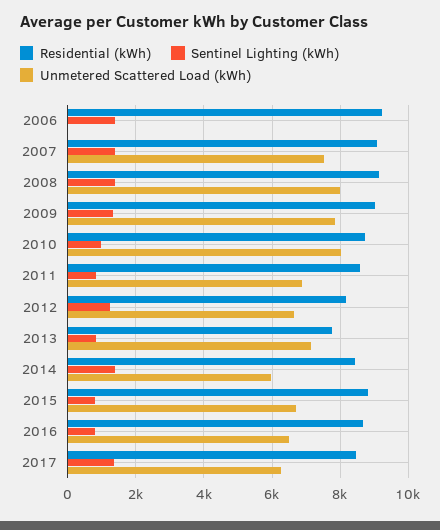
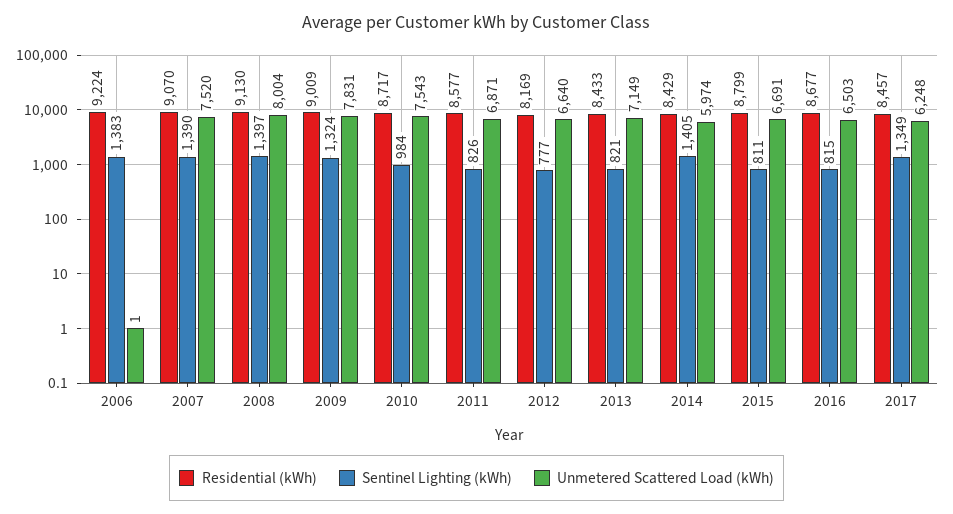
  {
    "Residential (kWh)": {
      "2006": 9224,
      "2007": 9070,
      "2008": 9130,
      "2009": 9009,
      "2010": 8717,
      "2011": 8577,
      "2012": 8169,
-     "2013": 7800,
+     "2013": 8433,
      "2014": 8429,
      "2015": 8799,
      "2016": 8677,
      "2017": 8457
    },
    "Sentinel Lighting (kWh)": {
      "2006": 1383,
      "2007": 1390,
      "2008": 1397,
      "2009": 1324,
      "2010": 984,
      "2011": 826,
-     "2012": 1200,
+     "2012": 777,
      "2013": 821,
      "2014": 1405,
      "2015": 811,
      "2016": 815,
      "2017": 1349
    },
    "Unmetered Scattered Load (kWh)": {
      "2006": 1,
      "2007": 7520,
      "2008": 8004,
      "2009": 7831,
-     "2010": 8000,
+     "2010": 7543,
      "2011": 6871,
      "2012": 6640,
      "2013": 7149,
      "2014": 5974,
      "2015": 6691,
      "2016": 6503,
      "2017": 6248
    }
  }

